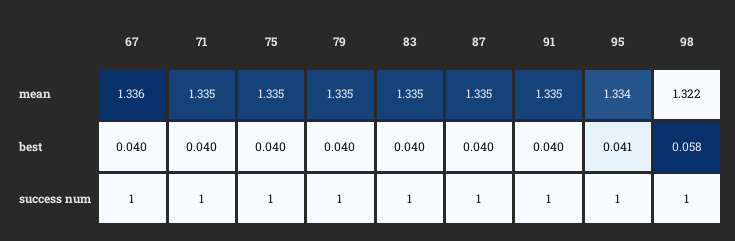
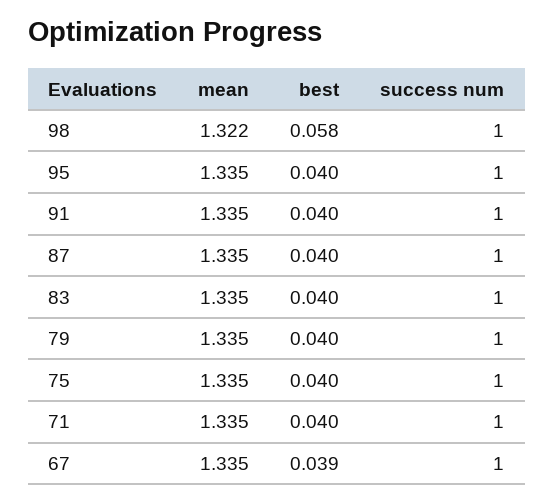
  {
    "67": {
-     "mean": 1.336,
+     "mean": 1.335,
-     "best": 0.04,
+     "best": 0.039,
      "success num": 1
    },
    "71": {
      "mean": 1.335,
      "best": 0.04,
      "success num": 1
    },
    "75": {
      "mean": 1.335,
      "best": 0.04,
      "success num": 1
    },
    "79": {
      "mean": 1.335,
      "best": 0.04,
      "success num": 1
    },
    "83": {
      "mean": 1.335,
      "best": 0.04,
      "success num": 1
    },
    "87": {
      "mean": 1.335,
      "best": 0.04,
      "success num": 1
    },
    "91": {
      "mean": 1.335,
      "best": 0.04,
      "success num": 1
    },
    "95": {
-     "mean": 1.334,
+     "mean": 1.335,
-     "best": 0.041,
+     "best": 0.04,
      "success num": 1
    },
    "98": {
      "mean": 1.322,
      "best": 0.058,
      "success num": 1
    }
  }

